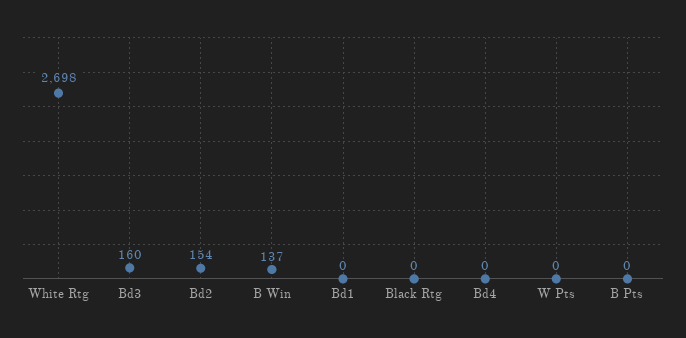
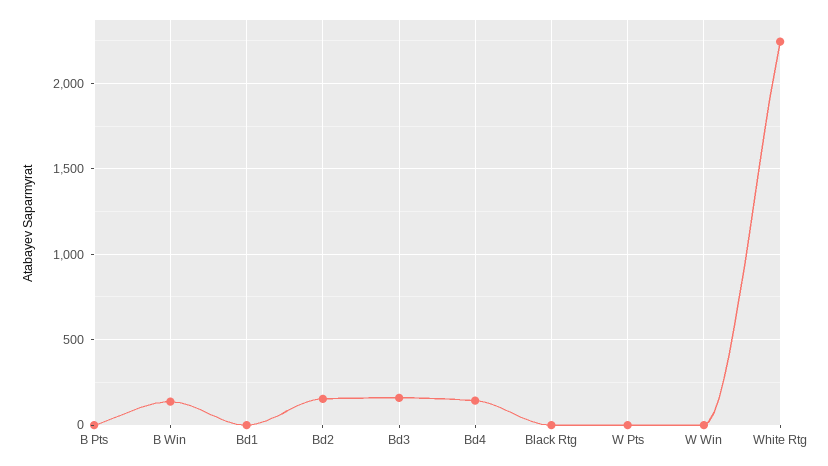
  {
-   "White Rtg": 2698,
+   "White Rtg": 2250,
    "Bd3": 160,
    "Bd2": 154,
    "B Win": 137,
    "Bd1": 0,
    "Black Rtg": 0,
-   "Bd4": 0,
+   "Bd4": 150,
    "W Pts": 0,
-   "B Pts": 0
+   "B Pts": 0,
+   "W Win": 0
  }

